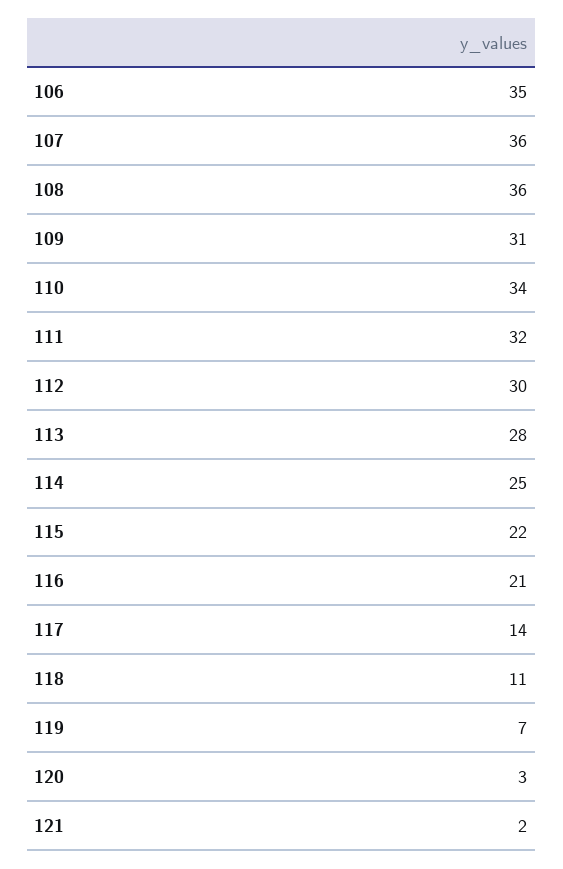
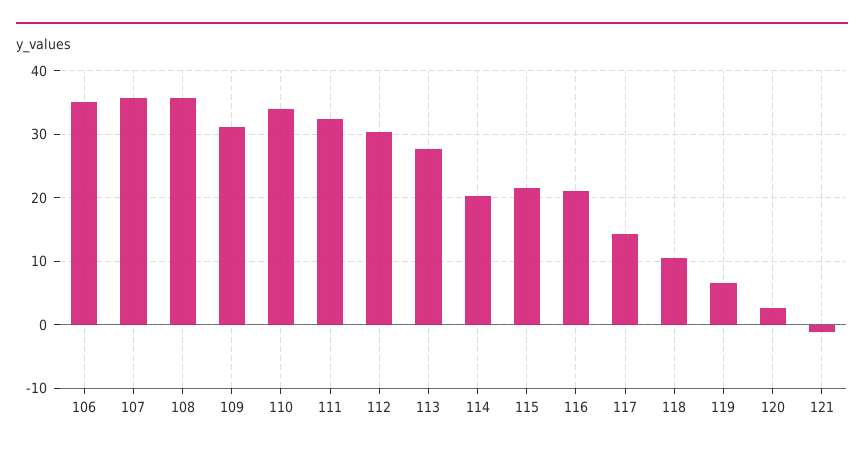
  {
    "106": 35,
    "107": 36,
    "108": 36,
    "109": 31,
    "110": 34,
    "111": 32,
    "112": 30,
    "113": 28,
-   "114": 25,
+   "114": 20,
    "115": 22,
    "116": 21,
    "117": 14,
    "118": 11,
    "119": 7,
    "120": 3,
-   "121": 2
+   "121": -1
  }

